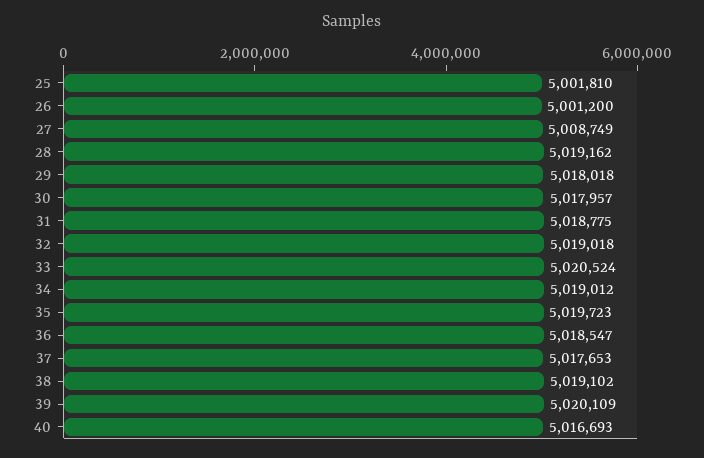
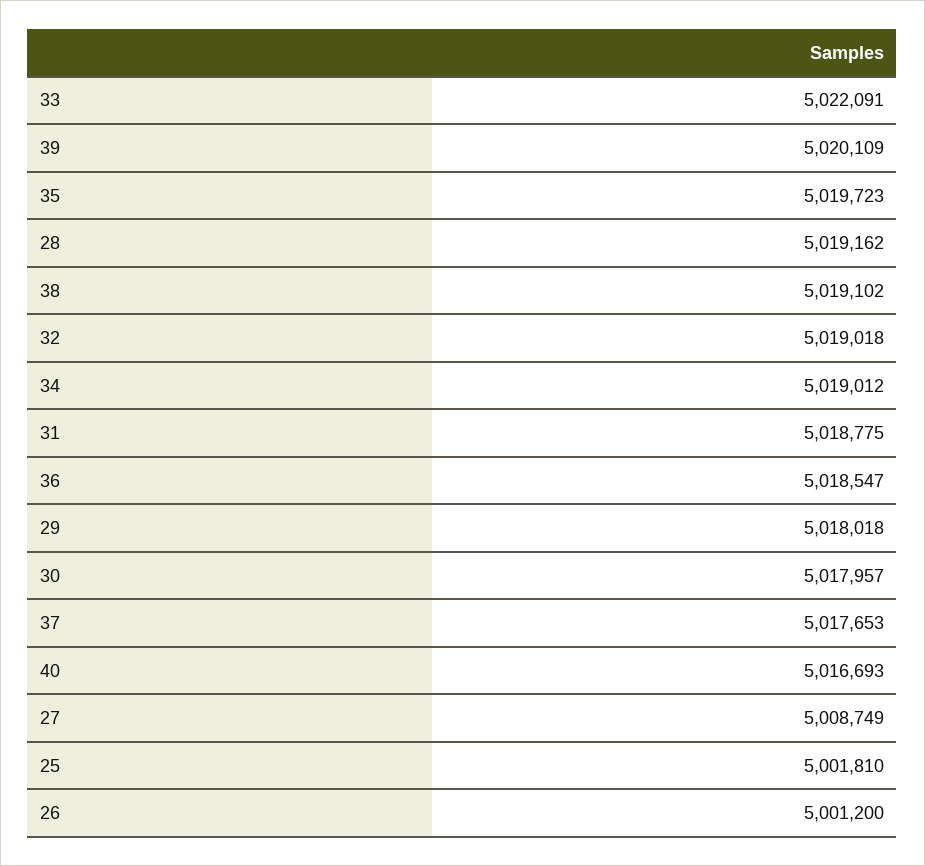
  {
    "25": 5001810,
    "26": 5001200,
    "27": 5008749,
    "28": 5019162,
    "29": 5018018,
    "30": 5017957,
    "31": 5018775,
    "32": 5019018,
-   "33": 5020524,
+   "33": 5022091,
    "34": 5019012,
    "35": 5019723,
    "36": 5018547,
    "37": 5017653,
    "38": 5019102,
    "39": 5020109,
    "40": 5016693
  }

